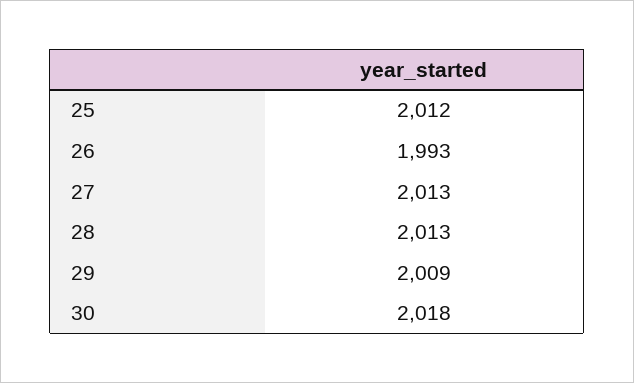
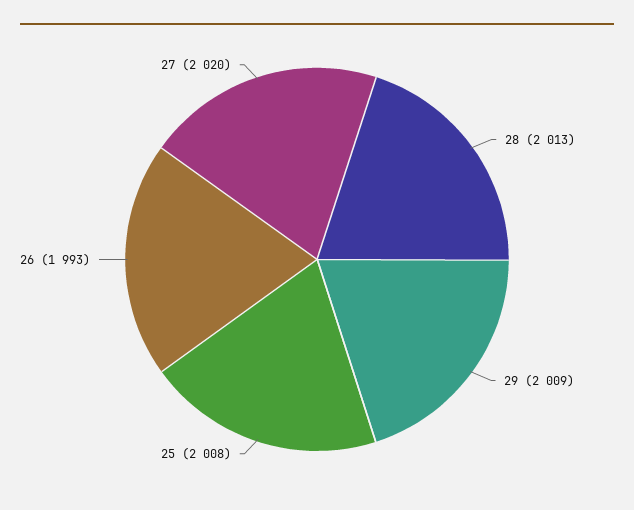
  {
-   "25": 2012,
+   "25": 2008,
    "26": 1993,
-   "27": 2013,
+   "27": 2020,
    "28": 2013,
-   "29": 2009,
+   "29": 2009
-   "30": 2018
  }

